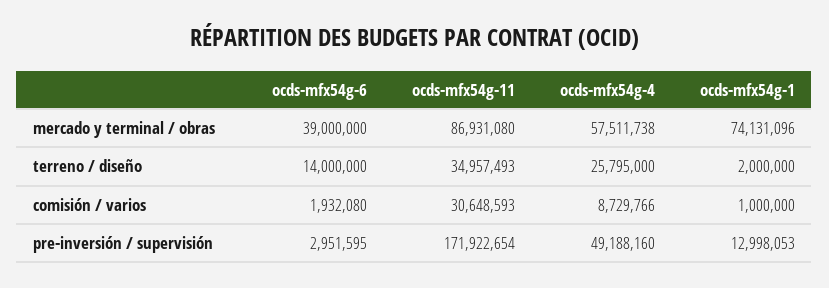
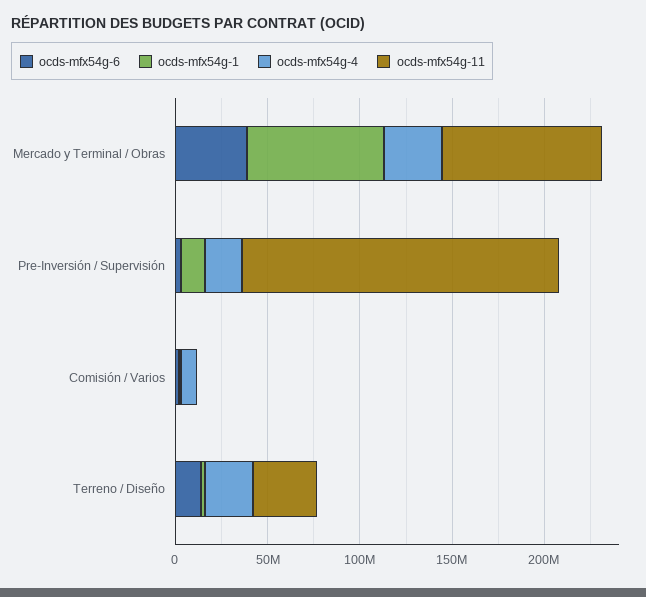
  {
    "ocds-mfx54g-6": {
      "mercado y terminal / obras": 39000000,
      "terreno / diseño": 14000000,
      "comisión / varios": 1932080,
      "pre-inversión / supervisión": 2951595
    },
    "ocds-mfx54g-11": {
      "mercado y terminal / obras": 86931080,
      "terreno / diseño": 34957493,
-     "comisión / varios": 30648593,
+     "comisión / varios": 0,
      "pre-inversión / supervisión": 171922654
    },
    "ocds-mfx54g-4": {
-     "mercado y terminal / obras": 57511738,
+     "mercado y terminal / obras": 30000000,
      "terreno / diseño": 25795000,
      "comisión / varios": 8729766,
-     "pre-inversión / supervisión": 49188160
+     "pre-inversión / supervisión": 20000000
    },
    "ocds-mfx54g-1": {
      "mercado y terminal / obras": 74131096,
      "terreno / diseño": 2000000,
      "comisión / varios": 1000000,
      "pre-inversión / supervisión": 12998053
    }
  }

